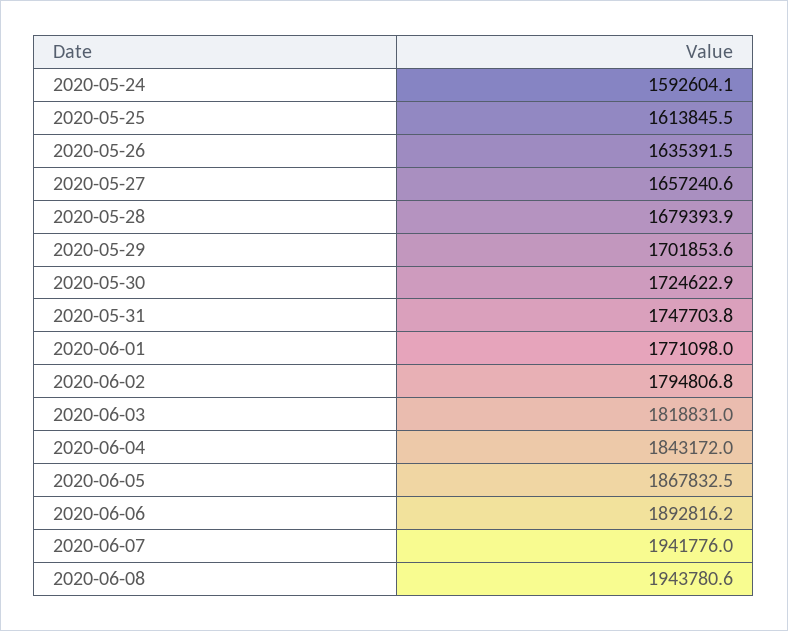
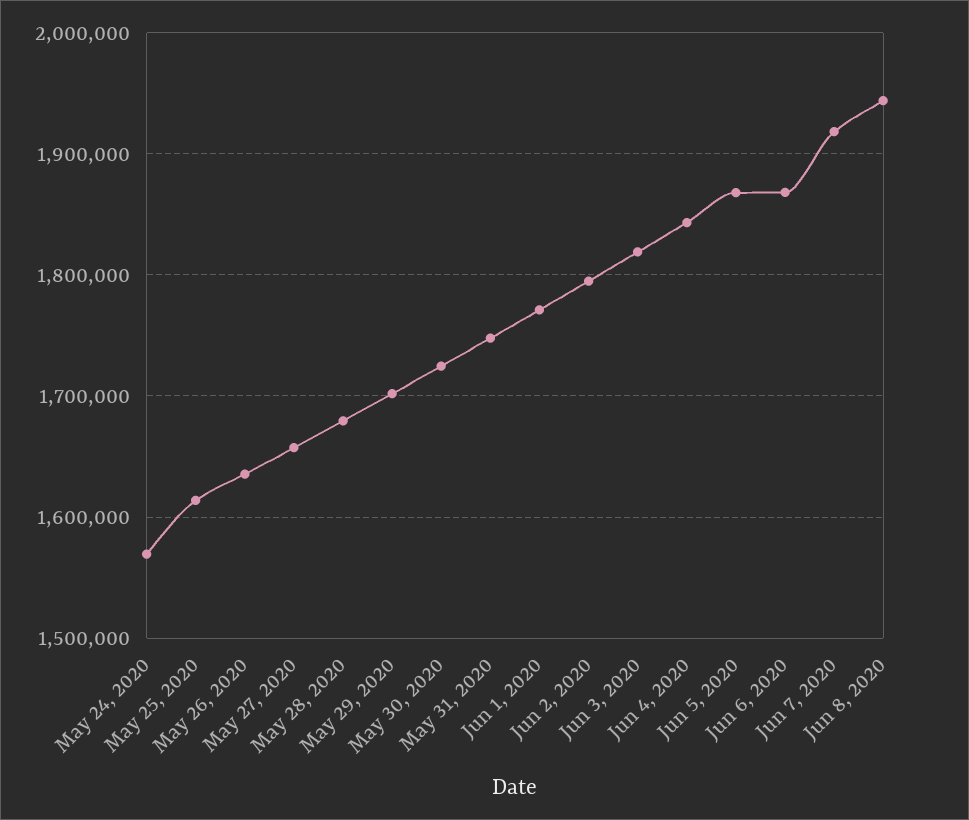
  {
-   "2020-05-24": 1592604.1,
+   "2020-05-24": 1570000,
    "2020-05-25": 1613845.5,
    "2020-05-26": 1635391.5,
    "2020-05-27": 1657240.6,
    "2020-05-28": 1679393.9,
    "2020-05-29": 1701853.6,
    "2020-05-30": 1724622.9,
    "2020-05-31": 1747703.8,
    "2020-06-01": 1771098,
    "2020-06-02": 1794806.8,
    "2020-06-03": 1818831,
    "2020-06-04": 1843172,
    "2020-06-05": 1867832.5,
-   "2020-06-06": 1892816.2,
+   "2020-06-06": 1870000,
-   "2020-06-07": 1941776,
+   "2020-06-07": 1920000,
    "2020-06-08": 1943780.6
  }

